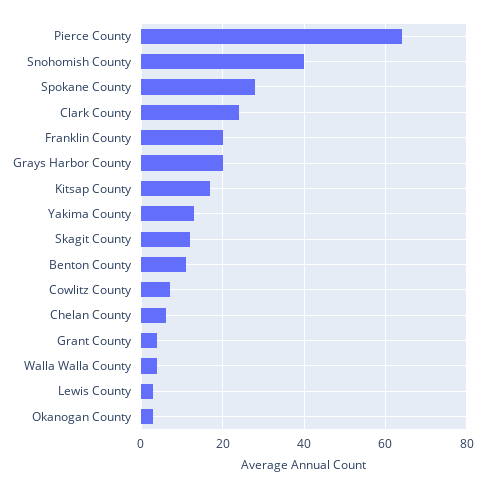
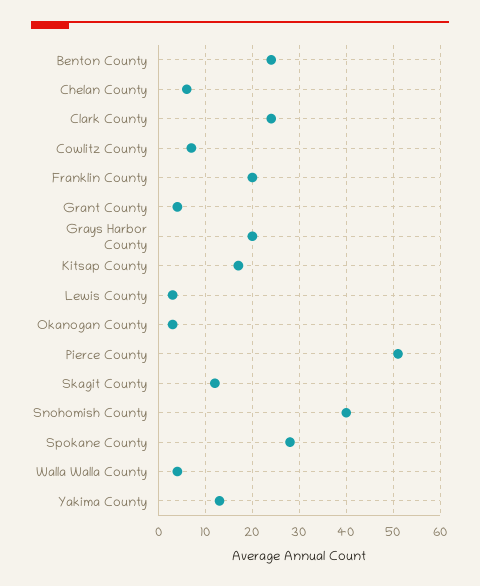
  {
-   "Pierce County": 65,
+   "Pierce County": 50,
    "Snohomish County": 40,
    "Spokane County": 30,
    "Clark County": 25,
    "Franklin County": 20,
    "Grays Harbor County": 20,
    "Kitsap County": 15,
    "Yakima County": 15,
    "Skagit County": 10,
-   "Benton County": 10,
+   "Benton County": 25,
    "Cowlitz County": 5,
    "Chelan County": 5,
    "Grant County": 5,
    "Walla Walla County": 5,
    "Lewis County": 5,
    "Okanogan County": 5
  }

